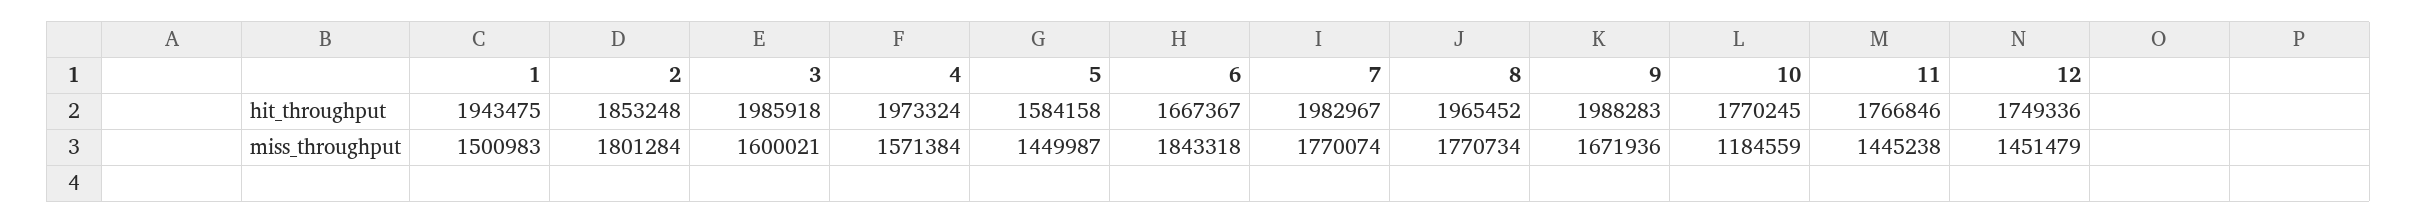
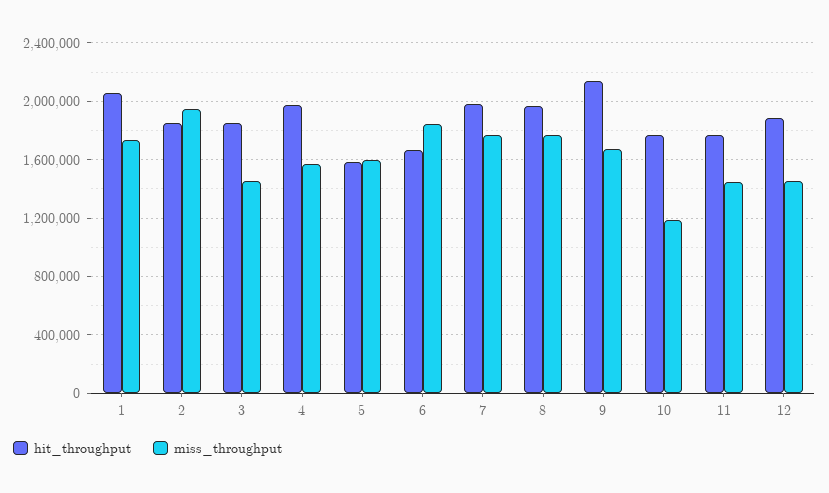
  {
    "hit_throughput": {
-     "1": 1943475,
+     "1": 2050000,
      "2": 1853248,
-     "3": 1985918,
+     "3": 1850000,
      "4": 1973324,
      "5": 1584158,
      "6": 1667367,
      "7": 1982967,
      "8": 1965452,
-     "9": 1988283,
+     "9": 2150000,
      "10": 1770245,
      "11": 1766846,
-     "12": 1749336
+     "12": 1900000
    },
    "miss_throughput": {
-     "1": 1500983,
+     "1": 1750000,
-     "2": 1801284,
+     "2": 1950000,
-     "3": 1600021,
+     "3": 1450000,
      "4": 1571384,
-     "5": 1449987,
+     "5": 1600000,
      "6": 1843318,
      "7": 1770074,
      "8": 1770734,
      "9": 1671936,
      "10": 1184559,
      "11": 1445238,
      "12": 1451479
    }
  }

